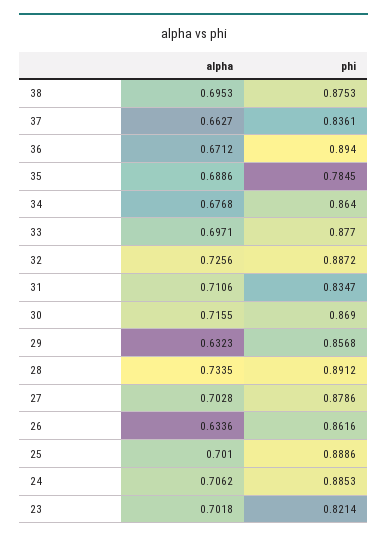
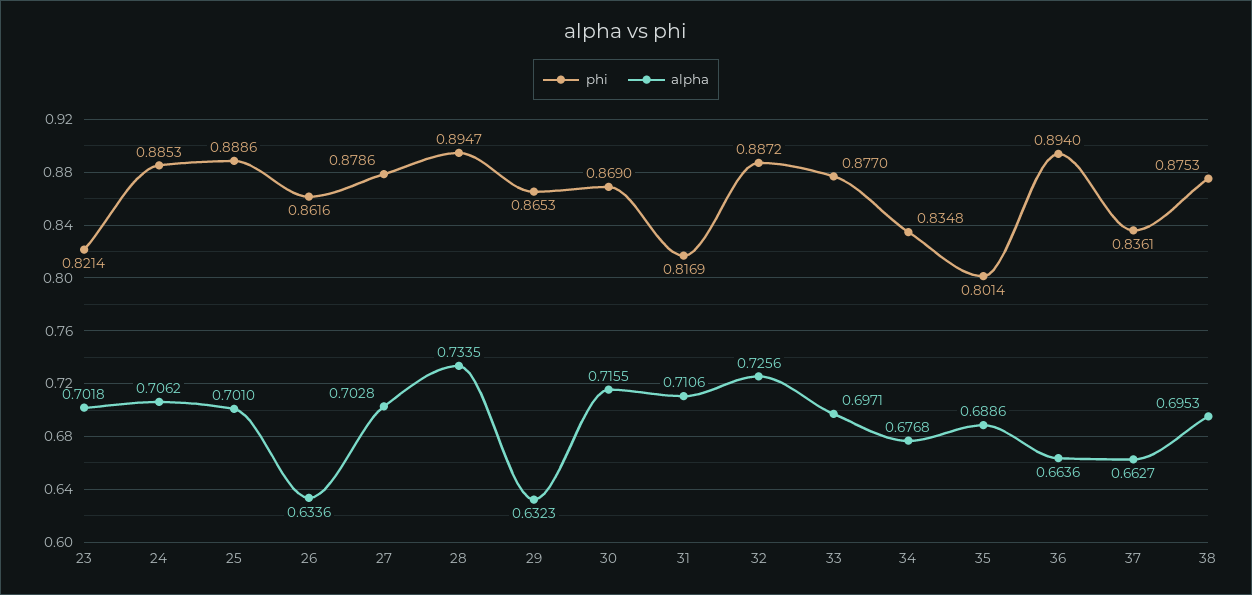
  {
    "alpha": {
      "38": 0.6953,
      "37": 0.6627,
-     "36": 0.6712,
+     "36": 0.6636,
      "35": 0.6886,
      "34": 0.6768,
      "33": 0.6971,
      "32": 0.7256,
      "31": 0.7106,
      "30": 0.7155,
      "29": 0.6323,
      "28": 0.7335,
      "27": 0.7028,
      "26": 0.6336,
      "25": 0.701,
      "24": 0.7062,
      "23": 0.7018
    },
    "phi": {
      "38": 0.8753,
      "37": 0.8361,
      "36": 0.894,
-     "35": 0.7845,
+     "35": 0.8014,
-     "34": 0.864,
+     "34": 0.8348,
      "33": 0.877,
      "32": 0.8872,
-     "31": 0.8347,
+     "31": 0.8169,
      "30": 0.869,
-     "29": 0.8568,
+     "29": 0.8653,
-     "28": 0.8912,
+     "28": 0.8947,
      "27": 0.8786,
      "26": 0.8616,
      "25": 0.8886,
      "24": 0.8853,
      "23": 0.8214
    }
  }

